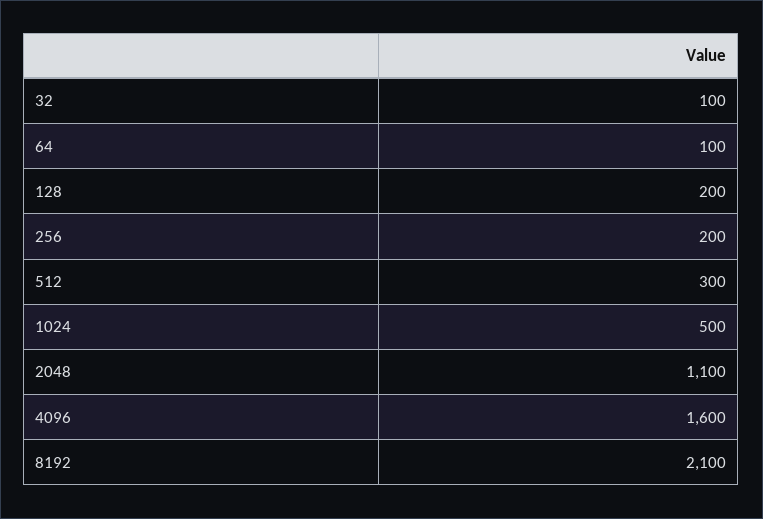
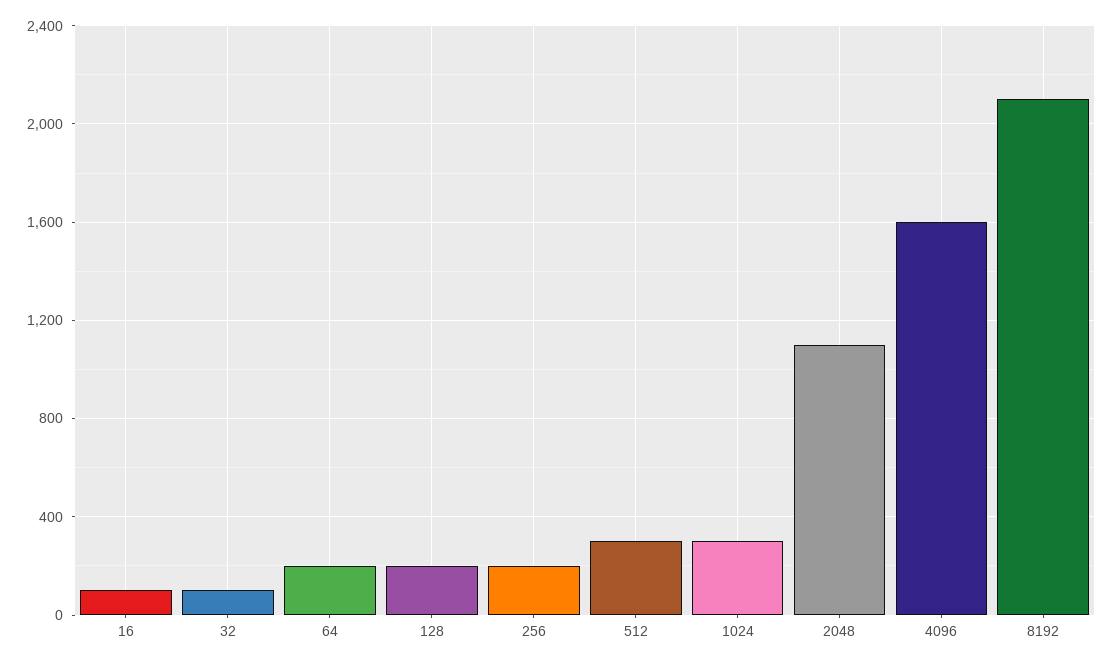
  {
    "32": 100,
-   "64": 100,
+   "64": 200,
    "128": 200,
    "256": 200,
    "512": 300,
-   "1024": 500,
+   "1024": 300,
    "2048": 1100,
    "4096": 1600,
-   "8192": 2100
+   "8192": 2100,
+   "16": 100
  }

